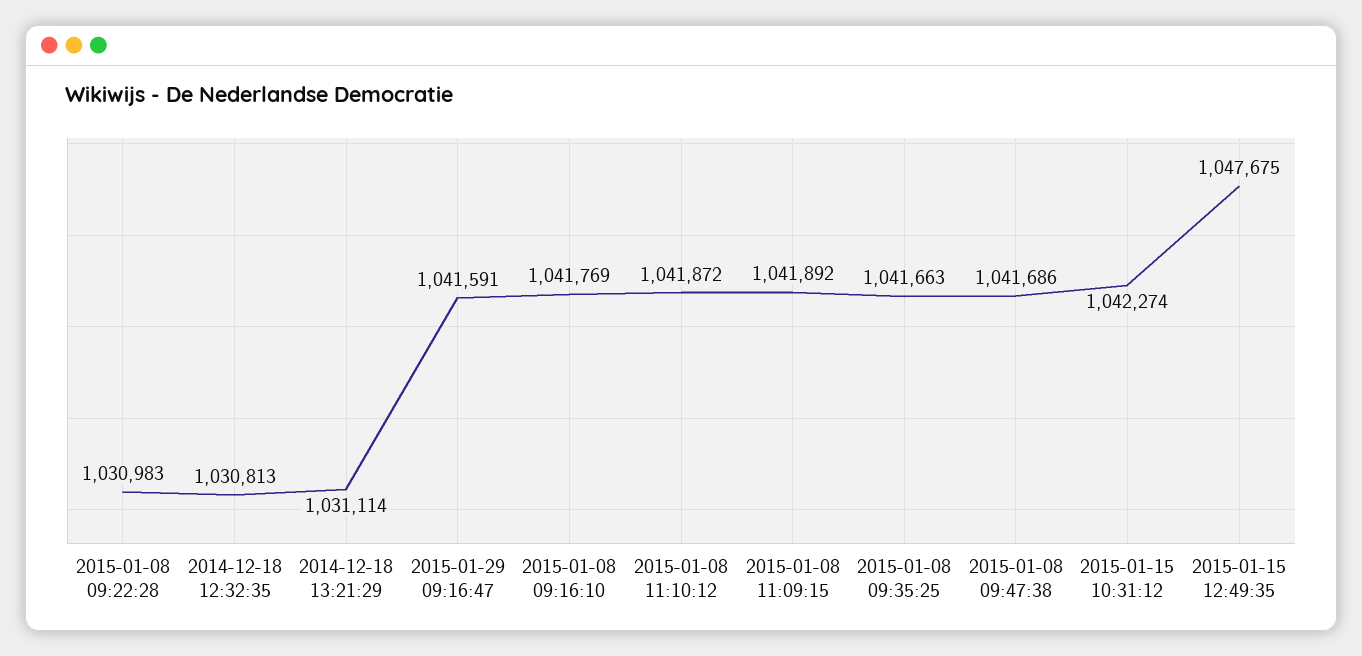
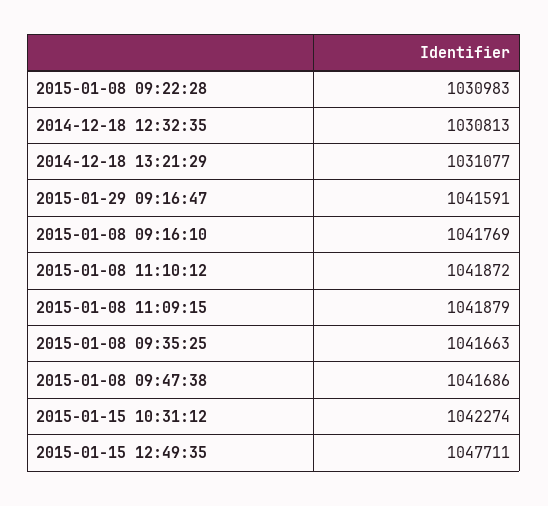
  {
    "2015-01-08 09:22:28": 1030983,
    "2014-12-18 12:32:35": 1030813,
-   "2014-12-18 13:21:29": 1031114,
+   "2014-12-18 13:21:29": 1031077,
    "2015-01-29 09:16:47": 1041591,
    "2015-01-08 09:16:10": 1041769,
    "2015-01-08 11:10:12": 1041872,
-   "2015-01-08 11:09:15": 1041892,
+   "2015-01-08 11:09:15": 1041879,
    "2015-01-08 09:35:25": 1041663,
    "2015-01-08 09:47:38": 1041686,
    "2015-01-15 10:31:12": 1042274,
-   "2015-01-15 12:49:35": 1047675
+   "2015-01-15 12:49:35": 1047711
  }

